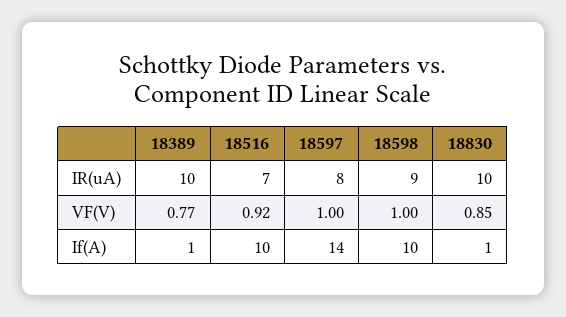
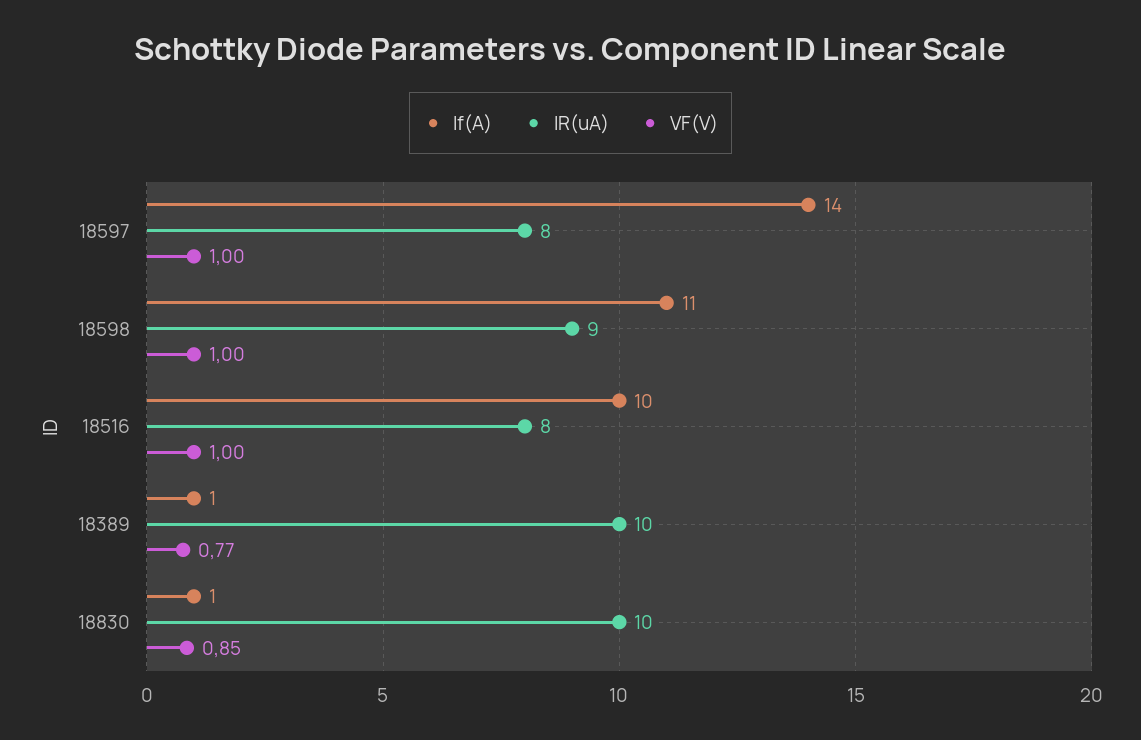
  {
    "IR(uA)": {
      "18389": 10,
-     "18516": 7,
+     "18516": 8,
      "18597": 8,
      "18598": 9,
      "18830": 10
    },
    "VF(V)": {
      "18389": 0.77,
-     "18516": 0.92,
+     "18516": 1,
      "18597": 1,
      "18598": 1,
      "18830": 0.85
    },
    "If(A)": {
      "18389": 1,
      "18516": 10,
      "18597": 14,
-     "18598": 10,
+     "18598": 11,
      "18830": 1
    }
  }

